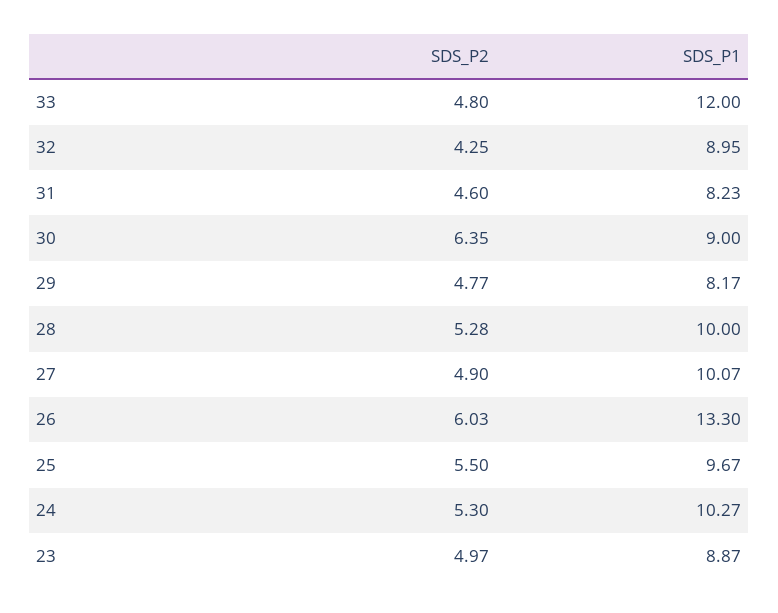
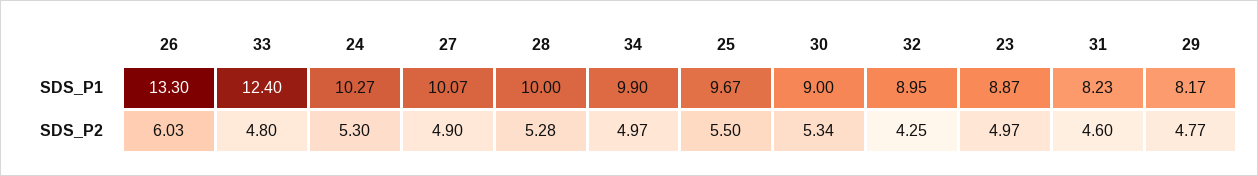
  {
    "SDS_P2": {
      "33": 4.8,
      "32": 4.25,
      "31": 4.6,
-     "30": 6.35,
+     "30": 5.34,
      "29": 4.77,
      "28": 5.28,
      "27": 4.9,
      "26": 6.03,
      "25": 5.5,
      "24": 5.3,
-     "23": 4.97
+     "23": 4.97,
+     "34": 4.97
    },
    "SDS_P1": {
-     "33": 12,
+     "33": 12.4,
      "32": 8.95,
      "31": 8.23,
      "30": 9,
      "29": 8.17,
      "28": 10,
      "27": 10.07,
      "26": 13.3,
      "25": 9.67,
      "24": 10.27,
-     "23": 8.87
+     "23": 8.87,
+     "34": 9.9
    }
  }

